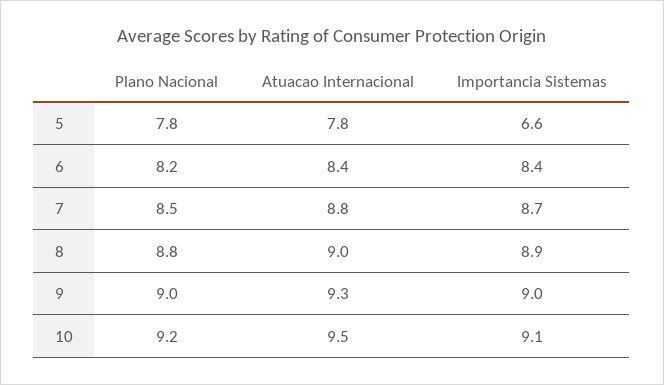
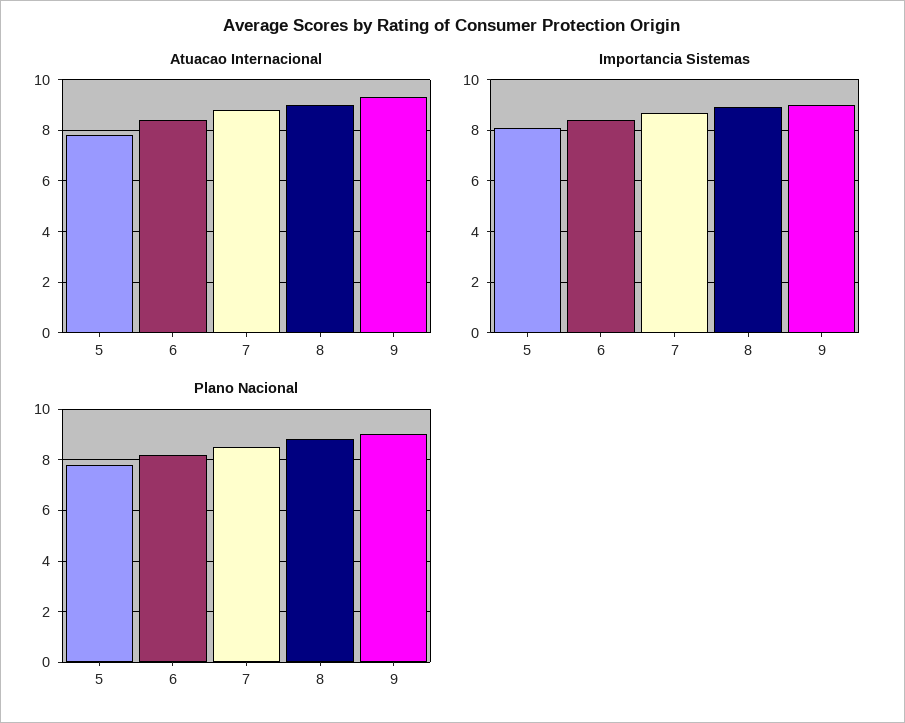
  {
    "Plano Nacional": {
      "5": 7.8,
      "6": 8.2,
      "7": 8.5,
      "8": 8.8,
-     "9": 9,
+     "9": 9
-     "10": 9.2
    },
    "Atuacao Internacional": {
      "5": 7.8,
      "6": 8.4,
      "7": 8.8,
      "8": 9,
-     "9": 9.3,
+     "9": 9.3
-     "10": 9.5
    },
    "Importancia Sistemas": {
-     "5": 6.6,
+     "5": 8,
      "6": 8.4,
      "7": 8.7,
      "8": 8.9,
-     "9": 9,
+     "9": 9
-     "10": 9.1
    }
  }

